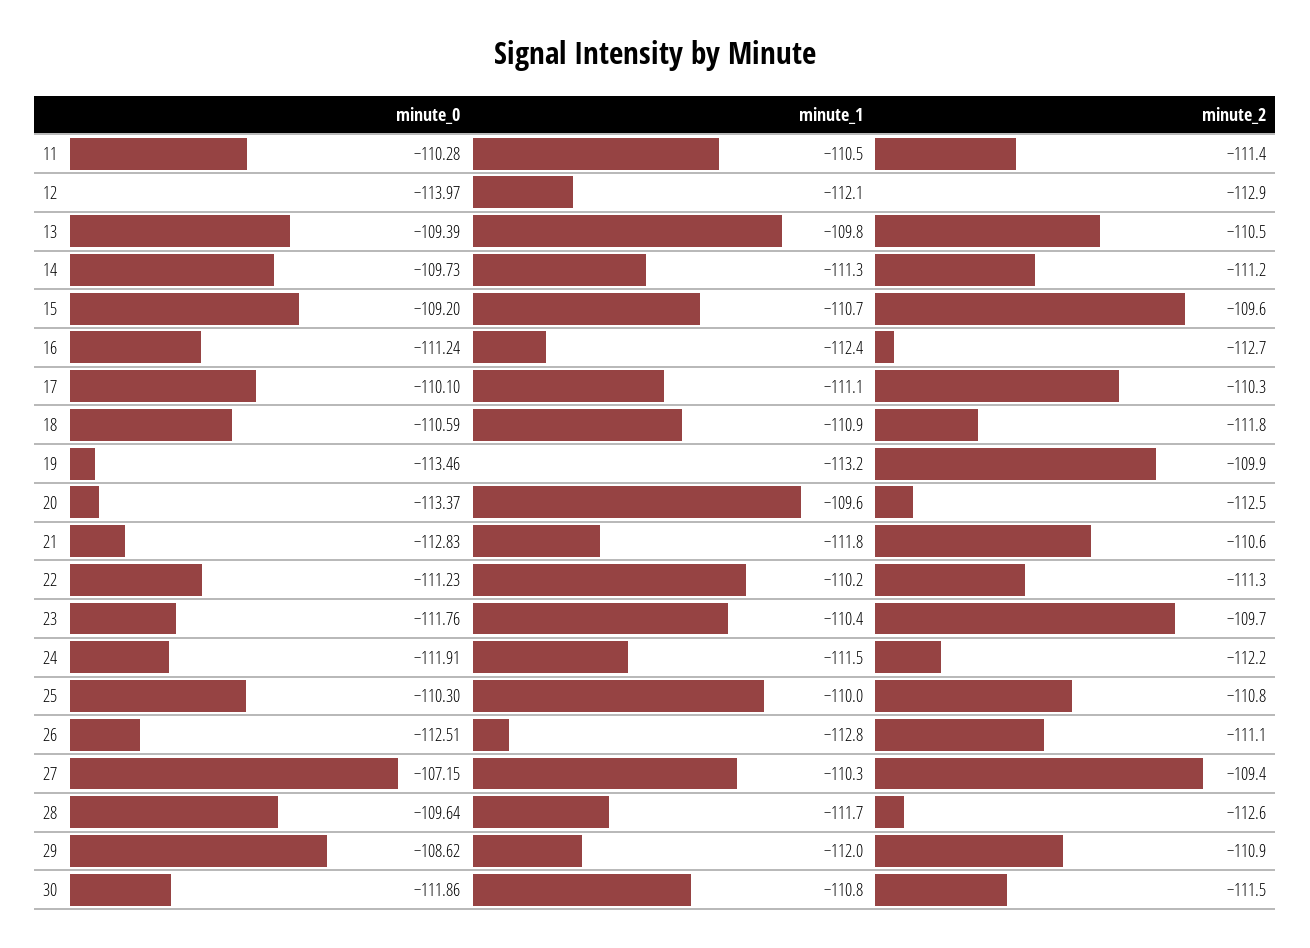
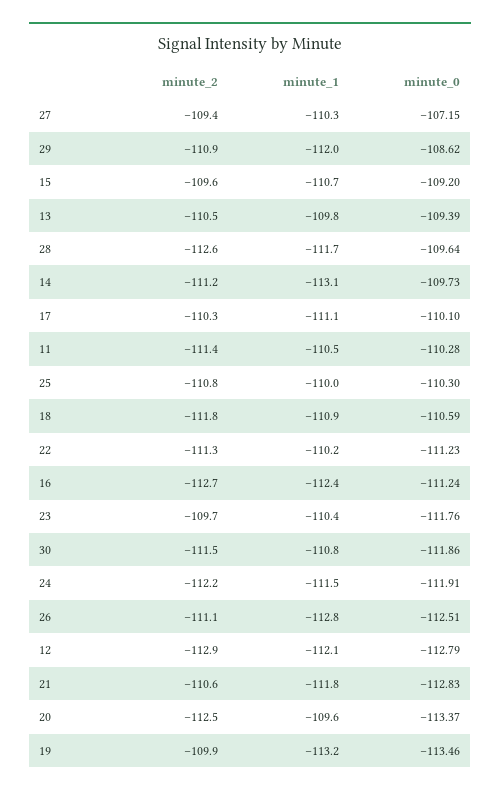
  {
    "minute_0": {
      "11": -110.28,
-     "12": -113.97,
+     "12": -112.79,
      "13": -109.39,
      "14": -109.73,
      "15": -109.2,
      "16": -111.24,
      "17": -110.1,
      "18": -110.59,
      "19": -113.46,
      "20": -113.37,
      "21": -112.83,
      "22": -111.23,
      "23": -111.76,
      "24": -111.91,
      "25": -110.3,
      "26": -112.51,
      "27": -107.15,
      "28": -109.64,
      "29": -108.62,
      "30": -111.86
    },
    "minute_1": {
      "11": -110.5,
      "12": -112.1,
      "13": -109.8,
-     "14": -111.3,
+     "14": -113.1,
      "15": -110.7,
      "16": -112.4,
      "17": -111.1,
      "18": -110.9,
      "19": -113.2,
      "20": -109.6,
      "21": -111.8,
      "22": -110.2,
      "23": -110.4,
      "24": -111.5,
      "25": -110,
      "26": -112.8,
      "27": -110.3,
      "28": -111.7,
      "29": -112,
      "30": -110.8
    },
    "minute_2": {
      "11": -111.4,
      "12": -112.9,
      "13": -110.5,
      "14": -111.2,
      "15": -109.6,
      "16": -112.7,
      "17": -110.3,
      "18": -111.8,
      "19": -109.9,
      "20": -112.5,
      "21": -110.6,
      "22": -111.3,
      "23": -109.7,
      "24": -112.2,
      "25": -110.8,
      "26": -111.1,
      "27": -109.4,
      "28": -112.6,
      "29": -110.9,
      "30": -111.5
    }
  }

